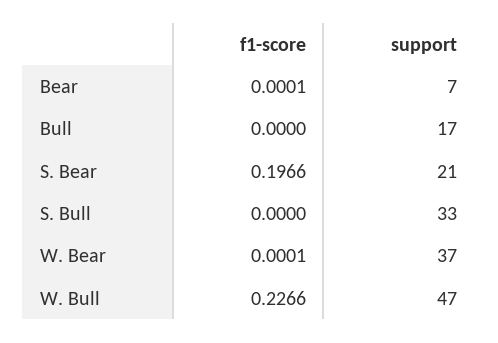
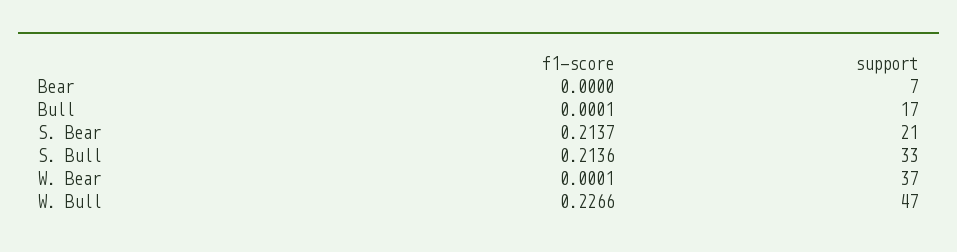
  {
    "f1-score": {
-     "Bear": 0.0001,
+     "Bear": 0,
-     "Bull": 0,
+     "Bull": 0.0001,
-     "S. Bear": 0.1966,
+     "S. Bear": 0.2137,
-     "S. Bull": 0,
+     "S. Bull": 0.2136,
      "W. Bear": 0.0001,
      "W. Bull": 0.2266
    },
    "support": {
      "Bear": 7,
      "Bull": 17,
      "S. Bear": 21,
      "S. Bull": 33,
      "W. Bear": 37,
      "W. Bull": 47
    }
  }

